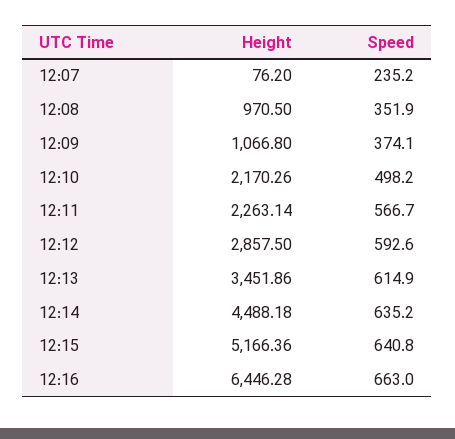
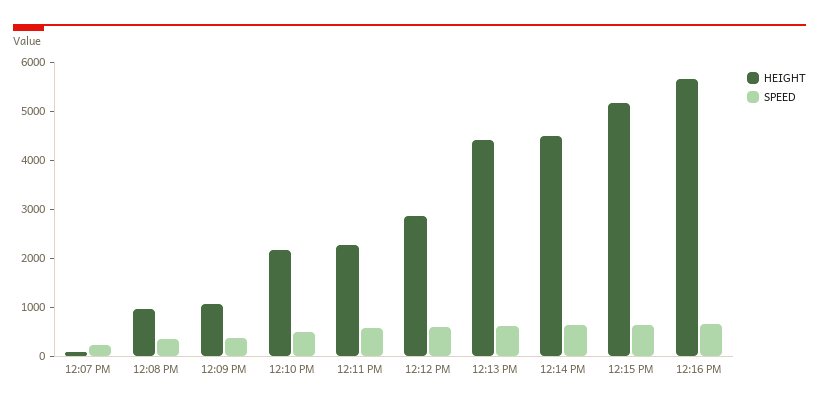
  {
    "Height": {
      "12:07": 76.2,
      "12:08": 970.5,
      "12:09": 1066.8,
      "12:10": 2170.26,
      "12:11": 2263.14,
      "12:12": 2857.5,
-     "12:13": 3451.86,
+     "12:13": 4400,
      "12:14": 4488.18,
      "12:15": 5166.36,
-     "12:16": 6446.28
+     "12:16": 5600
    },
    "Speed": {
      "12:07": 235.2,
      "12:08": 351.9,
      "12:09": 374.1,
      "12:10": 498.2,
      "12:11": 566.7,
      "12:12": 592.6,
      "12:13": 614.9,
      "12:14": 635.2,
      "12:15": 640.8,
      "12:16": 663
    }
  }

